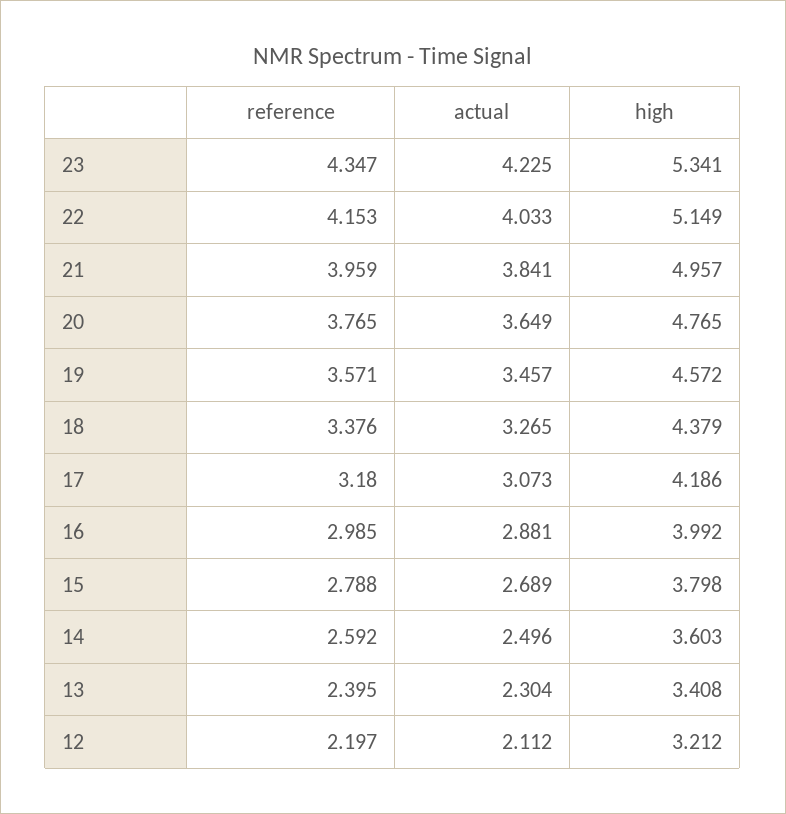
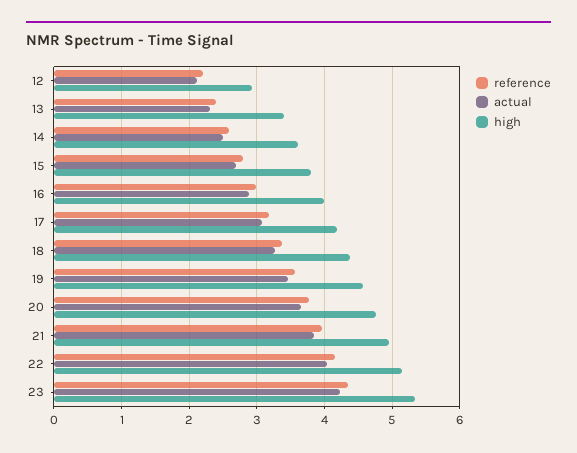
  {
    "reference": {
      "23": 4.347,
      "22": 4.153,
      "21": 3.959,
      "20": 3.765,
      "19": 3.571,
      "18": 3.376,
      "17": 3.18,
      "16": 2.985,
      "15": 2.788,
      "14": 2.592,
      "13": 2.395,
      "12": 2.197
    },
    "actual": {
      "23": 4.225,
      "22": 4.033,
      "21": 3.841,
      "20": 3.649,
      "19": 3.457,
      "18": 3.265,
      "17": 3.073,
      "16": 2.881,
      "15": 2.689,
      "14": 2.496,
      "13": 2.304,
      "12": 2.112
    },
    "high": {
      "23": 5.341,
      "22": 5.149,
      "21": 4.957,
      "20": 4.765,
      "19": 4.572,
      "18": 4.379,
      "17": 4.186,
      "16": 3.992,
      "15": 3.798,
      "14": 3.603,
      "13": 3.408,
-     "12": 3.212
+     "12": 2.9
    }
  }

